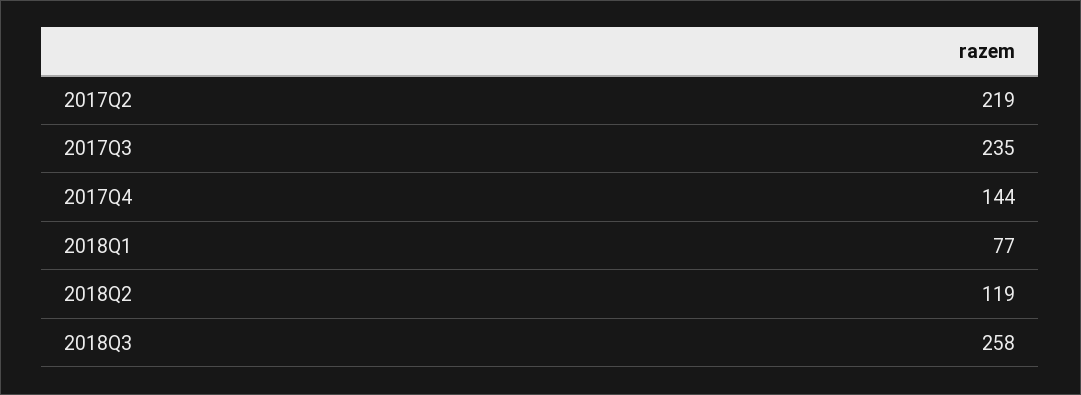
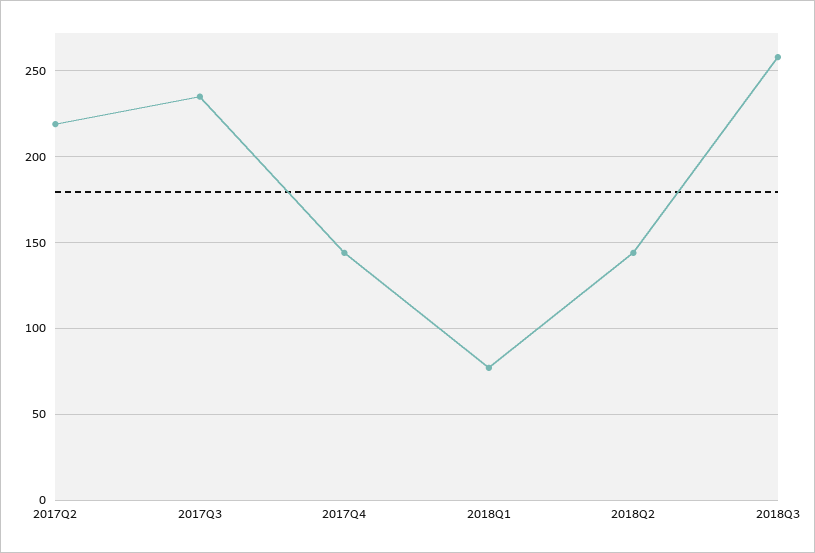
  {
    "2017Q2": 219,
    "2017Q3": 235,
    "2017Q4": 144,
    "2018Q1": 77,
-   "2018Q2": 119,
+   "2018Q2": 145,
    "2018Q3": 258
  }

